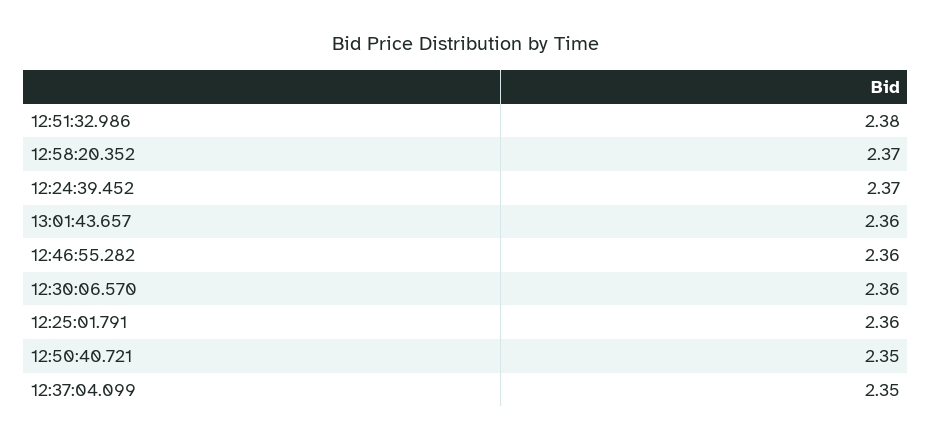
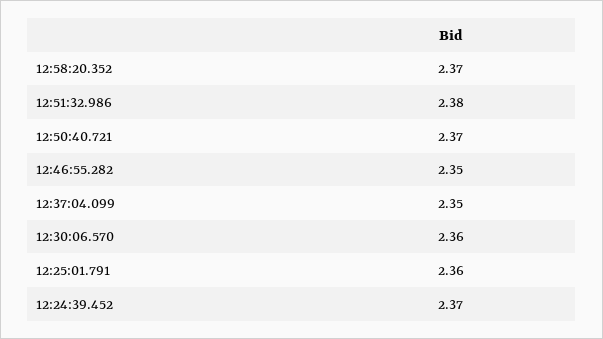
  {
    "12:51:32.986": 2.38,
    "12:58:20.352": 2.37,
    "12:24:39.452": 2.37,
-   "13:01:43.657": 2.36,
-   "12:46:55.282": 2.36,
+   "12:46:55.282": 2.35,
    "12:30:06.570": 2.36,
    "12:25:01.791": 2.36,
-   "12:50:40.721": 2.35,
+   "12:50:40.721": 2.37,
    "12:37:04.099": 2.35
  }

